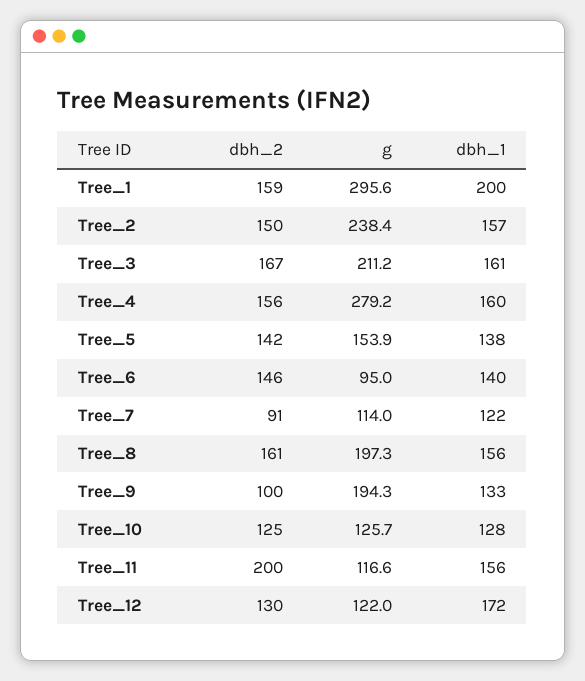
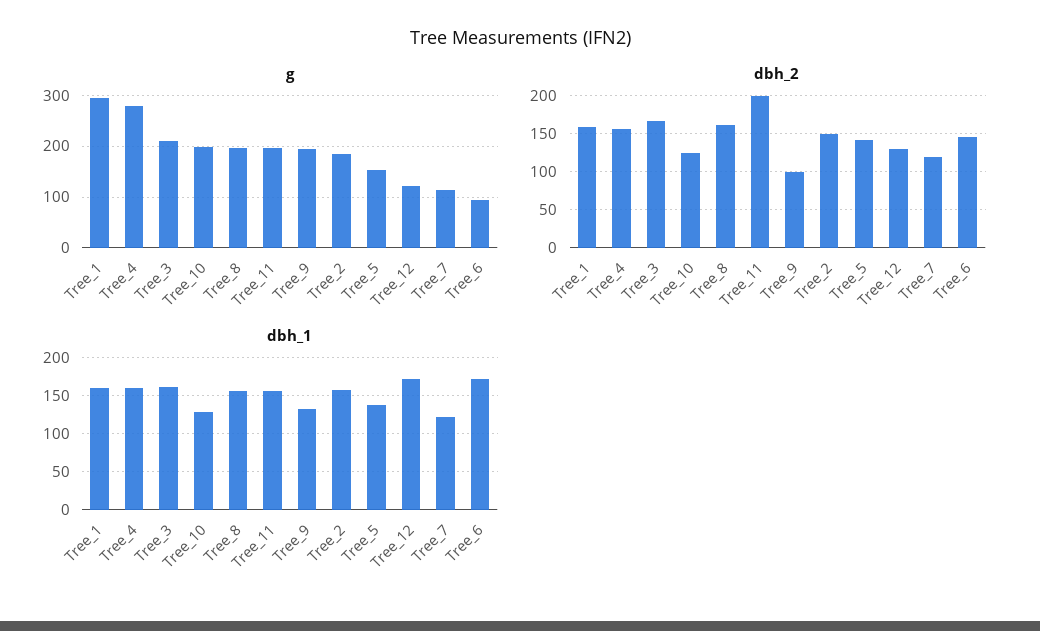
  {
    "dbh_2": {
      "Tree_1": 159,
      "Tree_2": 150,
      "Tree_3": 167,
      "Tree_4": 156,
      "Tree_5": 142,
      "Tree_6": 146,
-     "Tree_7": 91,
+     "Tree_7": 120,
      "Tree_8": 161,
      "Tree_9": 100,
      "Tree_10": 125,
      "Tree_11": 200,
      "Tree_12": 130
    },
    "g": {
      "Tree_1": 295.6,
-     "Tree_2": 238.4,
+     "Tree_2": 180,
      "Tree_3": 211.2,
      "Tree_4": 279.2,
      "Tree_5": 153.9,
      "Tree_6": 95,
      "Tree_7": 114,
      "Tree_8": 197.3,
      "Tree_9": 194.3,
-     "Tree_10": 125.7,
+     "Tree_10": 200,
-     "Tree_11": 116.6,
+     "Tree_11": 200,
      "Tree_12": 122
    },
    "dbh_1": {
-     "Tree_1": 200,
+     "Tree_1": 160,
      "Tree_2": 157,
      "Tree_3": 161,
      "Tree_4": 160,
      "Tree_5": 138,
-     "Tree_6": 140,
+     "Tree_6": 170,
      "Tree_7": 122,
      "Tree_8": 156,
      "Tree_9": 133,
      "Tree_10": 128,
      "Tree_11": 156,
      "Tree_12": 172
    }
  }

